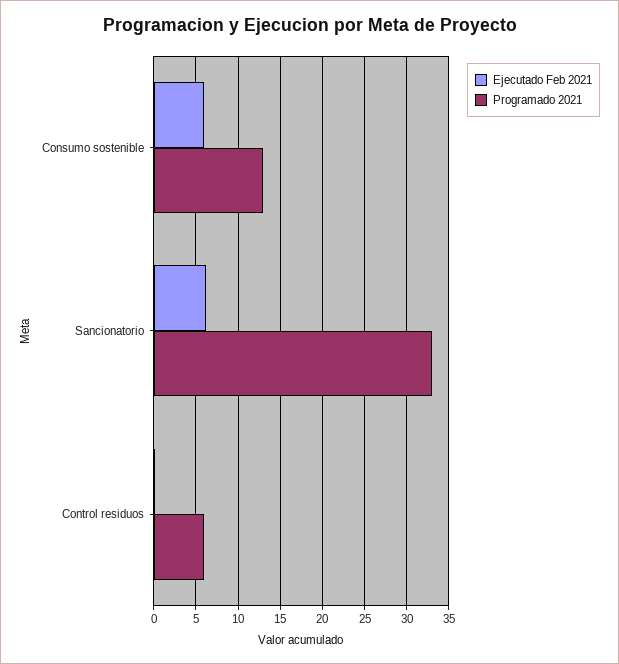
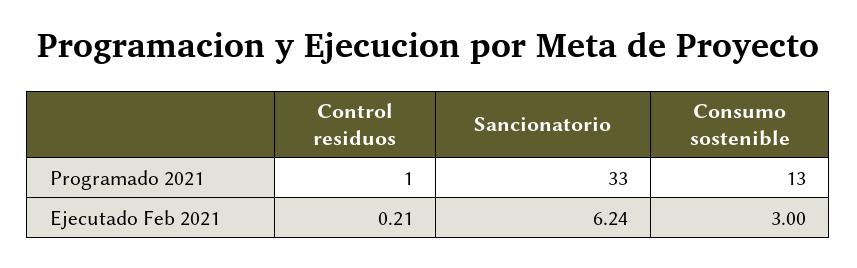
  {
    "Ejecutado Feb 2021": {
-     "Consumo sostenible": 6,
+     "Consumo sostenible": 3,
      "Sancionatorio": 6.24,
      "Control residuos": 0.21
    },
    "Programado 2021": {
      "Consumo sostenible": 13,
      "Sancionatorio": 33,
-     "Control residuos": 6
+     "Control residuos": 1
    }
  }

